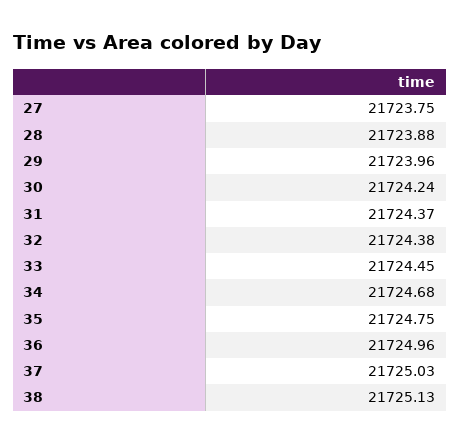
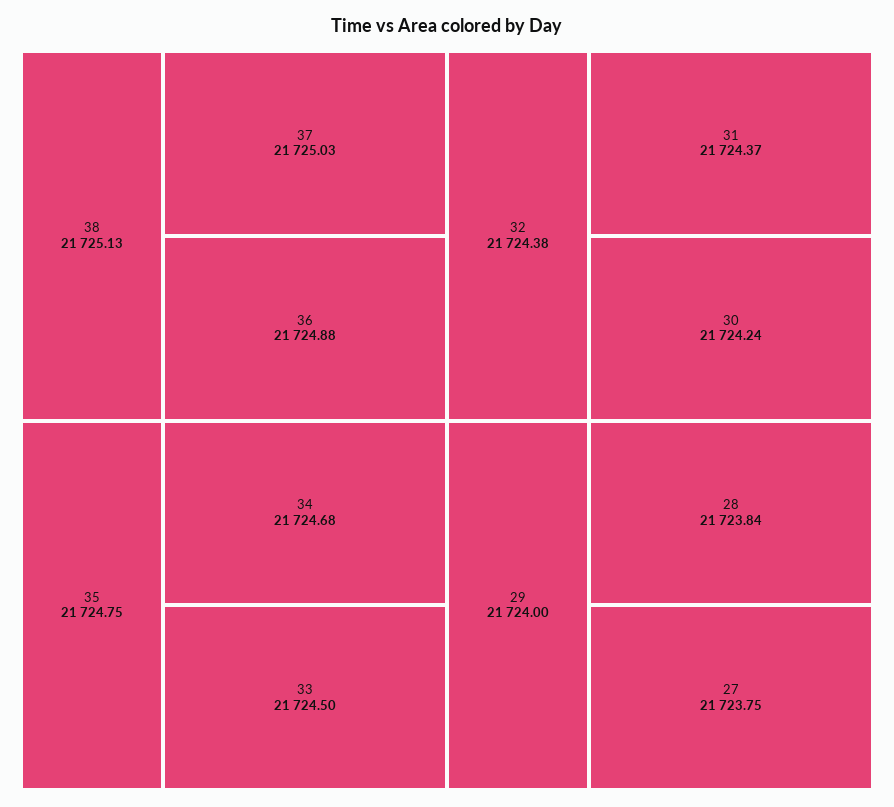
  {
    "27": 21723.75,
-   "28": 21723.88,
+   "28": 21723.84,
-   "29": 21723.96,
+   "29": 21724,
    "30": 21724.24,
    "31": 21724.37,
    "32": 21724.38,
-   "33": 21724.45,
+   "33": 21724.5,
    "34": 21724.68,
    "35": 21724.75,
-   "36": 21724.96,
+   "36": 21724.88,
    "37": 21725.03,
    "38": 21725.13
  }

